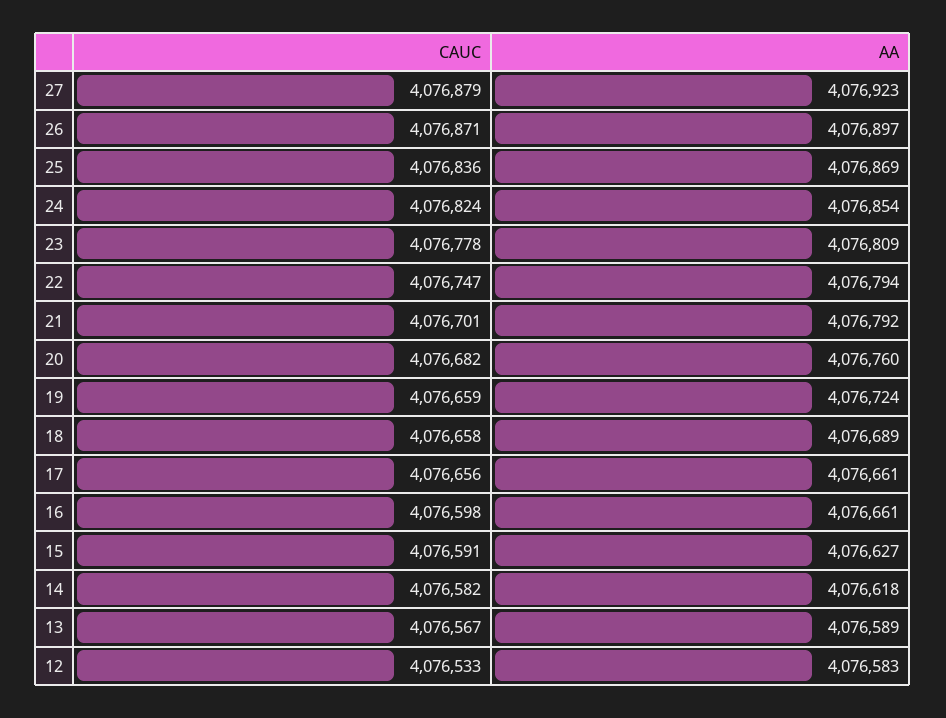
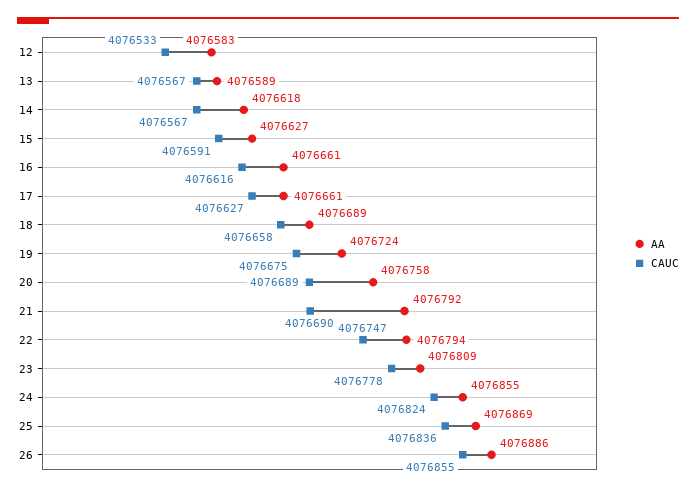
  {
    "CAUC": {
-     "27": 4076879,
-     "26": 4076871,
+     "26": 4076855,
      "25": 4076836,
      "24": 4076824,
      "23": 4076778,
      "22": 4076747,
-     "21": 4076701,
+     "21": 4076690,
-     "20": 4076682,
+     "20": 4076689,
-     "19": 4076659,
+     "19": 4076675,
      "18": 4076658,
-     "17": 4076656,
+     "17": 4076627,
-     "16": 4076598,
+     "16": 4076616,
      "15": 4076591,
-     "14": 4076582,
+     "14": 4076567,
      "13": 4076567,
      "12": 4076533
    },
    "AA": {
-     "27": 4076923,
-     "26": 4076897,
+     "26": 4076886,
      "25": 4076869,
-     "24": 4076854,
+     "24": 4076855,
      "23": 4076809,
      "22": 4076794,
      "21": 4076792,
-     "20": 4076760,
+     "20": 4076758,
      "19": 4076724,
      "18": 4076689,
      "17": 4076661,
      "16": 4076661,
      "15": 4076627,
      "14": 4076618,
      "13": 4076589,
      "12": 4076583
    }
  }

